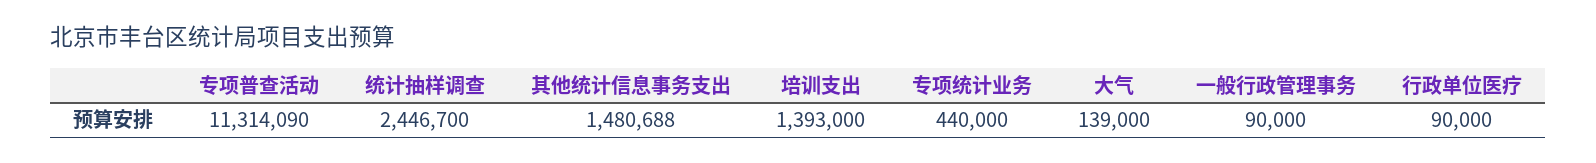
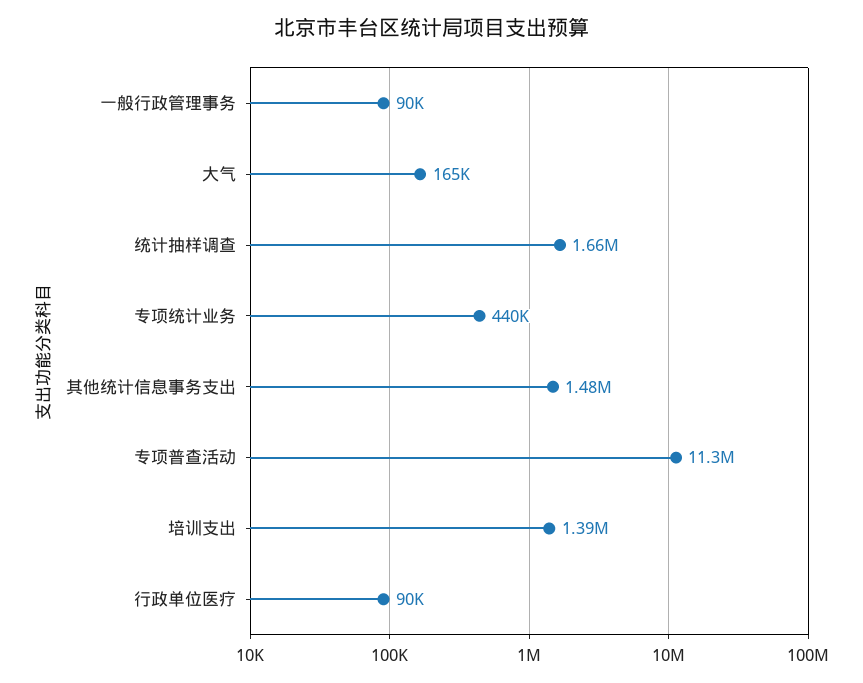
  {
    "专项普查活动": 11314090,
-   "统计抽样调查": 2446700,
+   "统计抽样调查": 1660000,
    "其他统计信息事务支出": 1480688,
    "培训支出": 1393000,
    "专项统计业务": 440000,
-   "大气": 139000,
+   "大气": 165000,
    "一般行政管理事务": 90000,
    "行政单位医疗": 90000
  }

